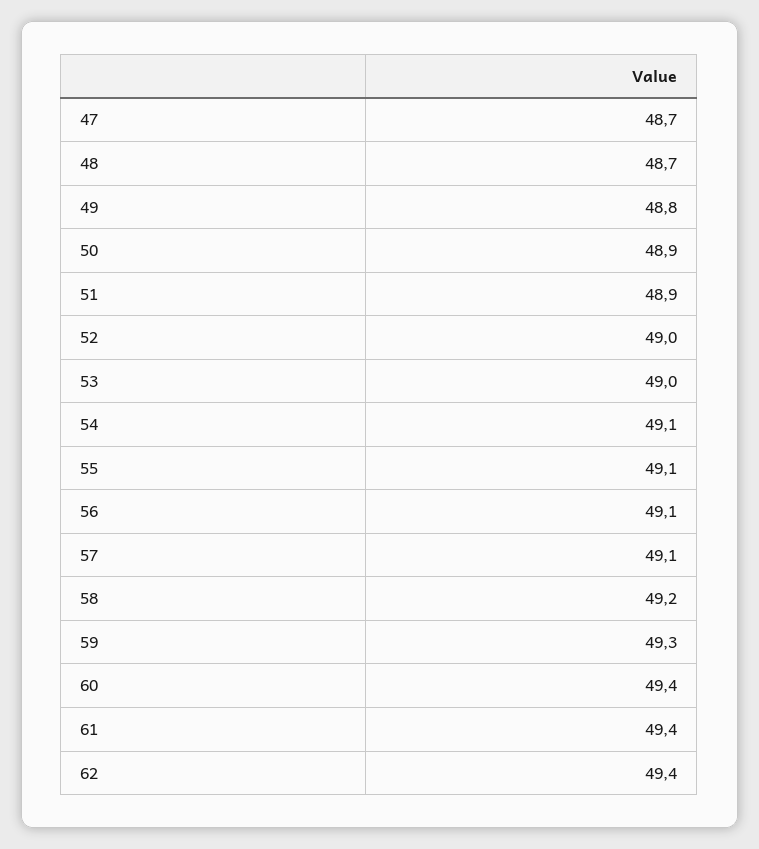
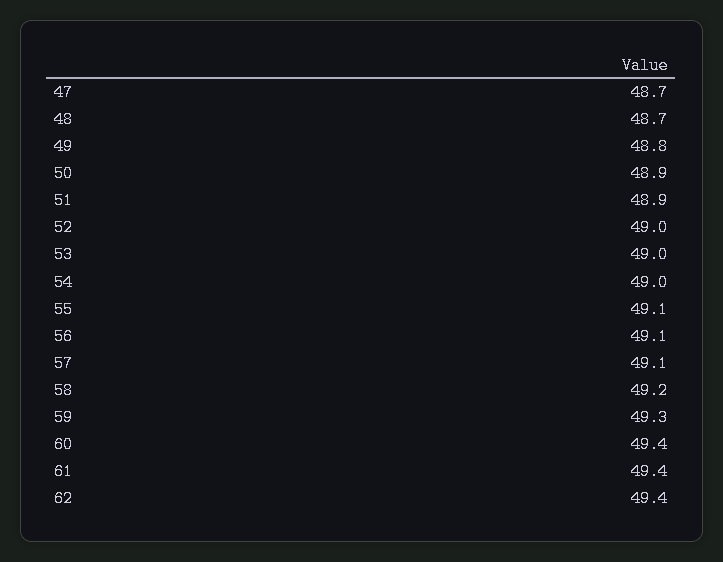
  {
    "47": 48.7,
    "48": 48.7,
    "49": 48.8,
    "50": 48.9,
    "51": 48.9,
    "52": 49,
    "53": 49,
-   "54": 49.1,
+   "54": 49,
    "55": 49.1,
    "56": 49.1,
    "57": 49.1,
    "58": 49.2,
    "59": 49.3,
    "60": 49.4,
    "61": 49.4,
    "62": 49.4
  }

